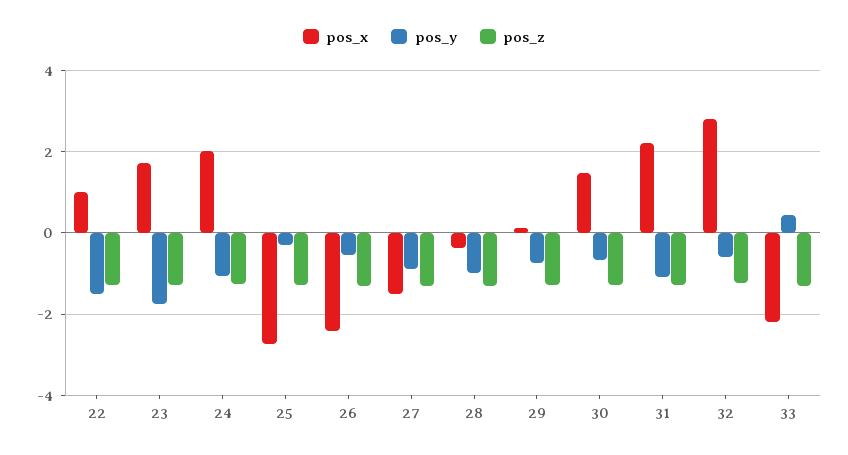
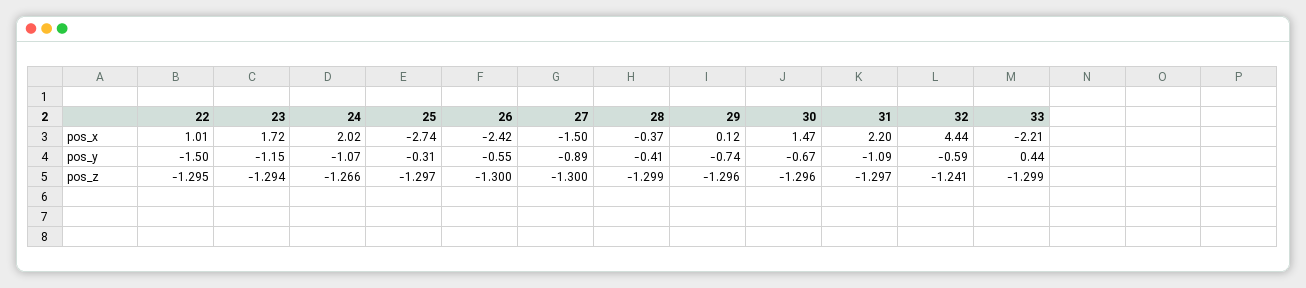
  {
    "pos_x": {
      "22": 1.01,
      "23": 1.72,
      "24": 2.02,
      "25": -2.74,
      "26": -2.42,
      "27": -1.5,
      "28": -0.37,
      "29": 0.12,
      "30": 1.47,
      "31": 2.2,
-     "32": 2.8,
+     "32": 4.44,
      "33": -2.21
    },
    "pos_y": {
      "22": -1.5,
-     "23": -1.8,
+     "23": -1.15,
      "24": -1.07,
      "25": -0.31,
      "26": -0.55,
      "27": -0.89,
-     "28": -1,
+     "28": -0.41,
      "29": -0.74,
      "30": -0.67,
      "31": -1.09,
      "32": -0.59,
      "33": 0.44
    },
    "pos_z": {
      "22": -1.295,
      "23": -1.294,
      "24": -1.266,
      "25": -1.297,
      "26": -1.3,
      "27": -1.3,
      "28": -1.299,
      "29": -1.296,
      "30": -1.296,
      "31": -1.297,
      "32": -1.241,
      "33": -1.299
    }
  }

